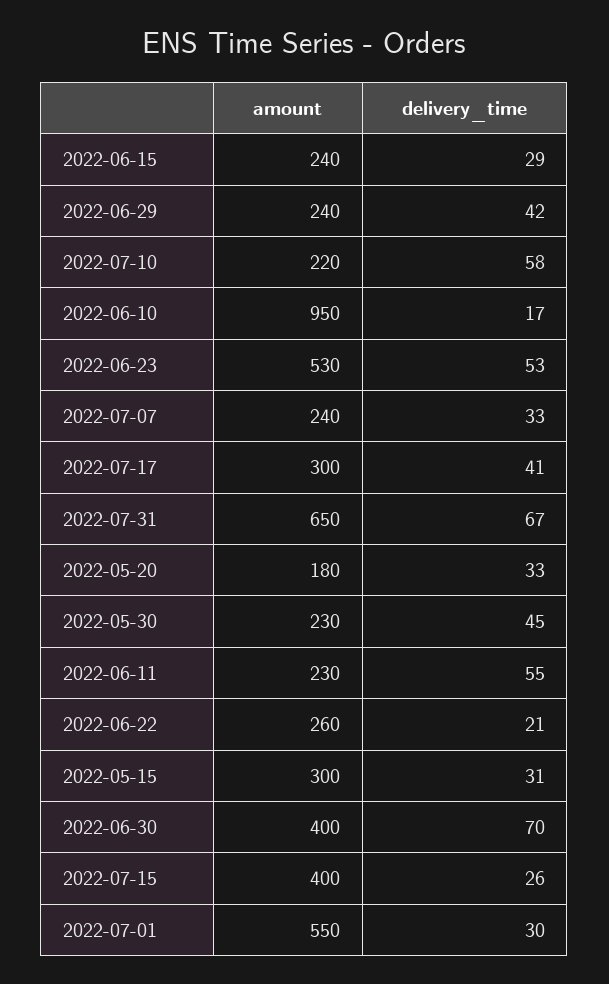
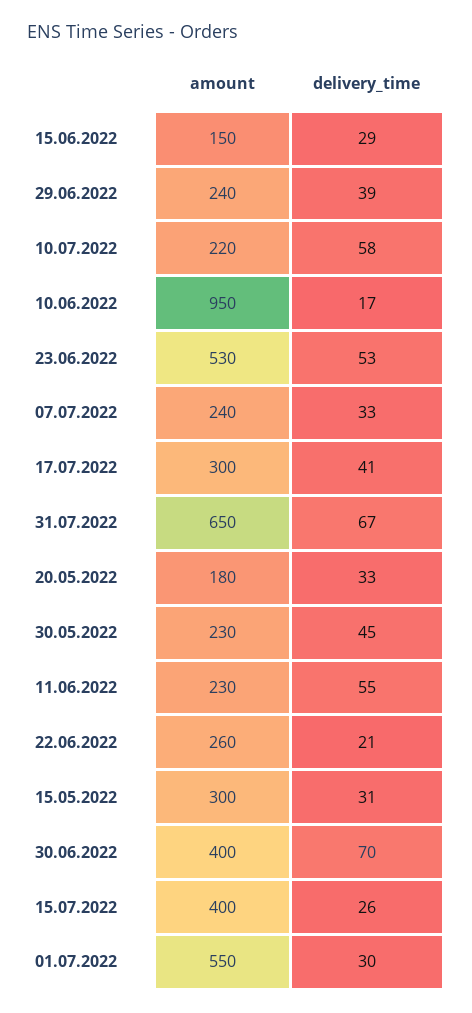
  {
    "amount": {
-     "2022-06-15": 240,
+     "2022-06-15": 150,
      "2022-06-29": 240,
      "2022-07-10": 220,
      "2022-06-10": 950,
      "2022-06-23": 530,
      "2022-07-07": 240,
      "2022-07-17": 300,
      "2022-07-31": 650,
      "2022-05-20": 180,
      "2022-05-30": 230,
      "2022-06-11": 230,
      "2022-06-22": 260,
      "2022-05-15": 300,
      "2022-06-30": 400,
      "2022-07-15": 400,
      "2022-07-01": 550
    },
    "delivery_time": {
      "2022-06-15": 29,
-     "2022-06-29": 42,
+     "2022-06-29": 39,
      "2022-07-10": 58,
      "2022-06-10": 17,
      "2022-06-23": 53,
      "2022-07-07": 33,
      "2022-07-17": 41,
      "2022-07-31": 67,
      "2022-05-20": 33,
      "2022-05-30": 45,
      "2022-06-11": 55,
      "2022-06-22": 21,
      "2022-05-15": 31,
      "2022-06-30": 70,
      "2022-07-15": 26,
      "2022-07-01": 30
    }
  }

